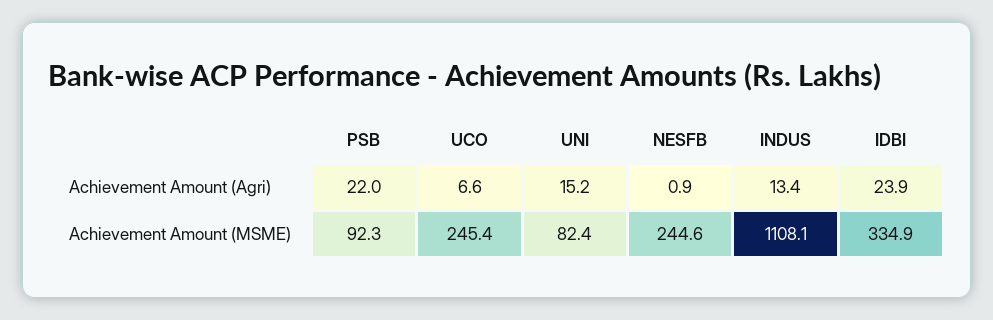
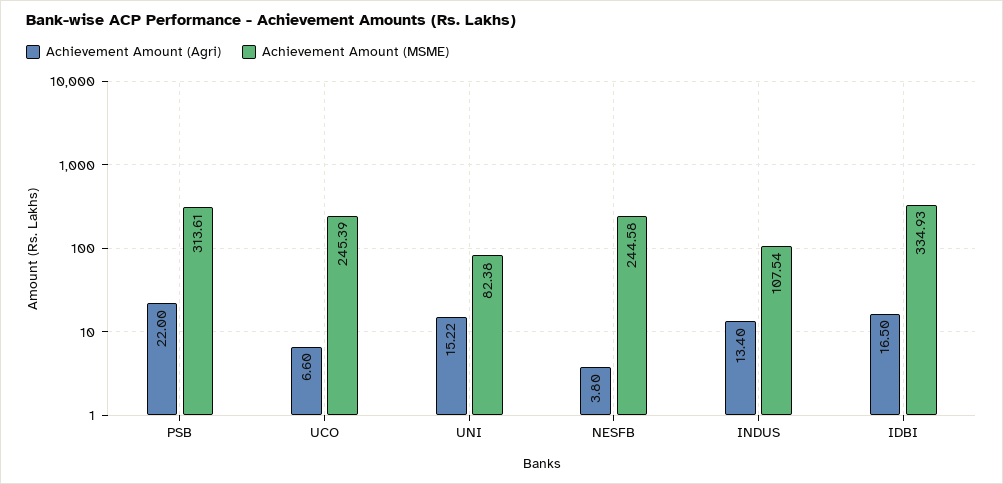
  {
    "Achievement Amount (Agri)": {
      "PSB": 22,
      "UCO": 6.6,
      "UNI": 15.22,
-     "NESFB": 0.9,
+     "NESFB": 3.8,
      "INDUS": 13.4,
-     "IDBI": 23.9
+     "IDBI": 16.5
    },
    "Achievement Amount (MSME)": {
-     "PSB": 92.3,
+     "PSB": 313.61,
      "UCO": 245.39,
      "UNI": 82.38,
      "NESFB": 244.58,
-     "INDUS": 1108.1,
+     "INDUS": 107.54,
      "IDBI": 334.93
    }
  }

